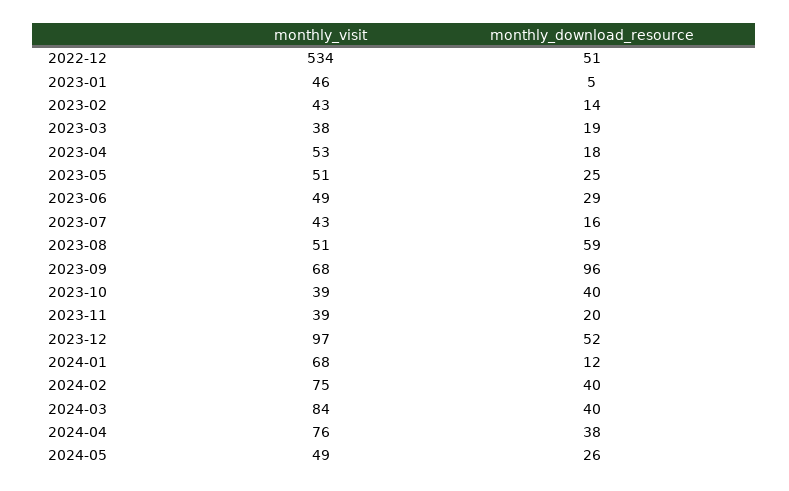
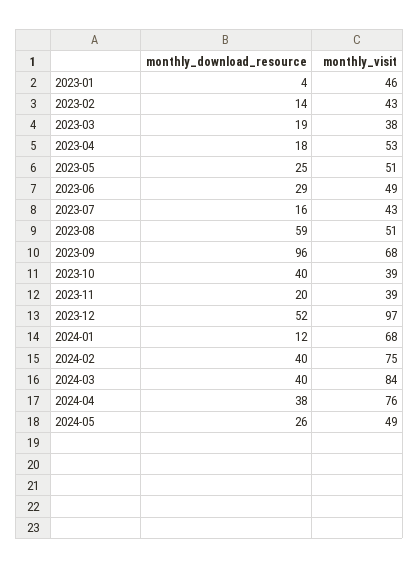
  {
    "monthly_visit": {
-     "2022-12": 534,
      "2023-01": 46,
      "2023-02": 43,
      "2023-03": 38,
      "2023-04": 53,
      "2023-05": 51,
      "2023-06": 49,
      "2023-07": 43,
      "2023-08": 51,
      "2023-09": 68,
      "2023-10": 39,
      "2023-11": 39,
      "2023-12": 97,
      "2024-01": 68,
      "2024-02": 75,
      "2024-03": 84,
      "2024-04": 76,
      "2024-05": 49
    },
    "monthly_download_resource": {
-     "2022-12": 51,
-     "2023-01": 5,
+     "2023-01": 4,
      "2023-02": 14,
      "2023-03": 19,
      "2023-04": 18,
      "2023-05": 25,
      "2023-06": 29,
      "2023-07": 16,
      "2023-08": 59,
      "2023-09": 96,
      "2023-10": 40,
      "2023-11": 20,
      "2023-12": 52,
      "2024-01": 12,
      "2024-02": 40,
      "2024-03": 40,
      "2024-04": 38,
      "2024-05": 26
    }
  }

